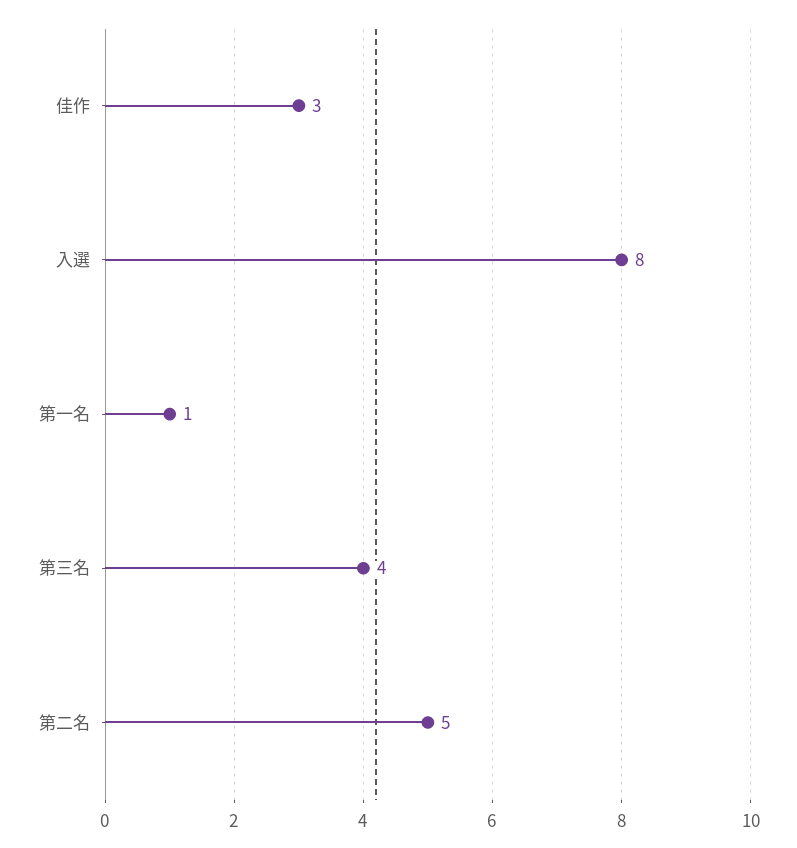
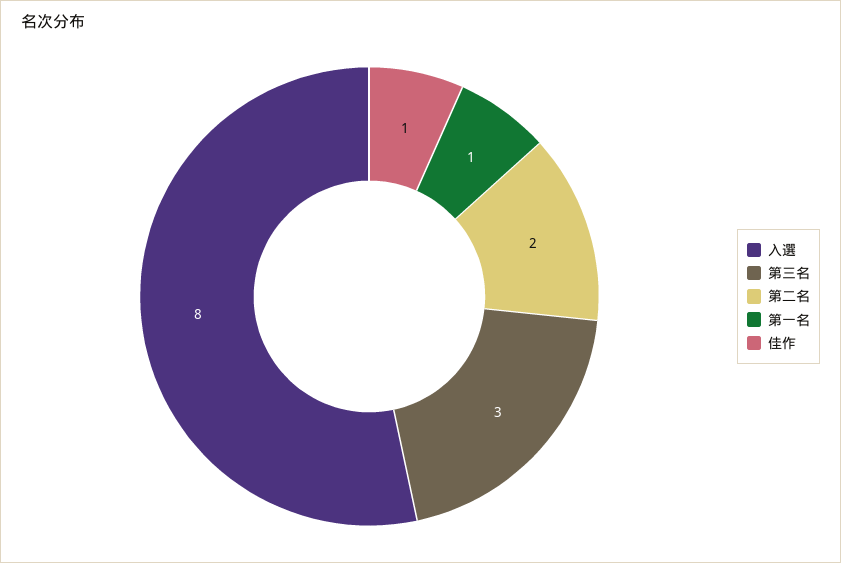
  {
-   "佳作": 3,
+   "佳作": 1,
    "入選": 8,
    "第一名": 1,
-   "第三名": 4,
+   "第三名": 3,
-   "第二名": 5
+   "第二名": 2
  }

